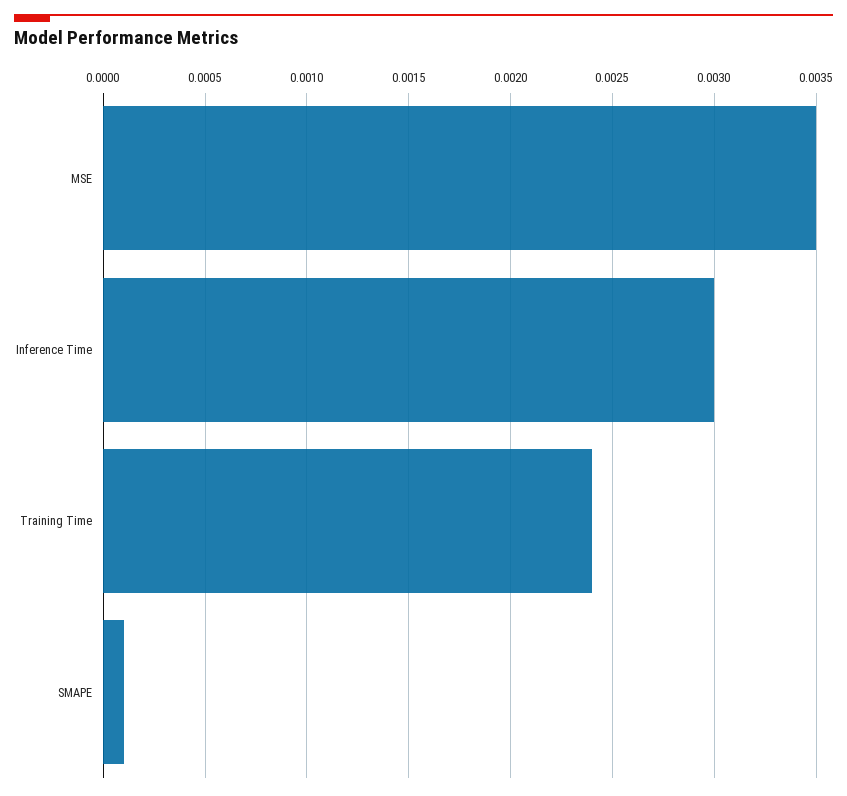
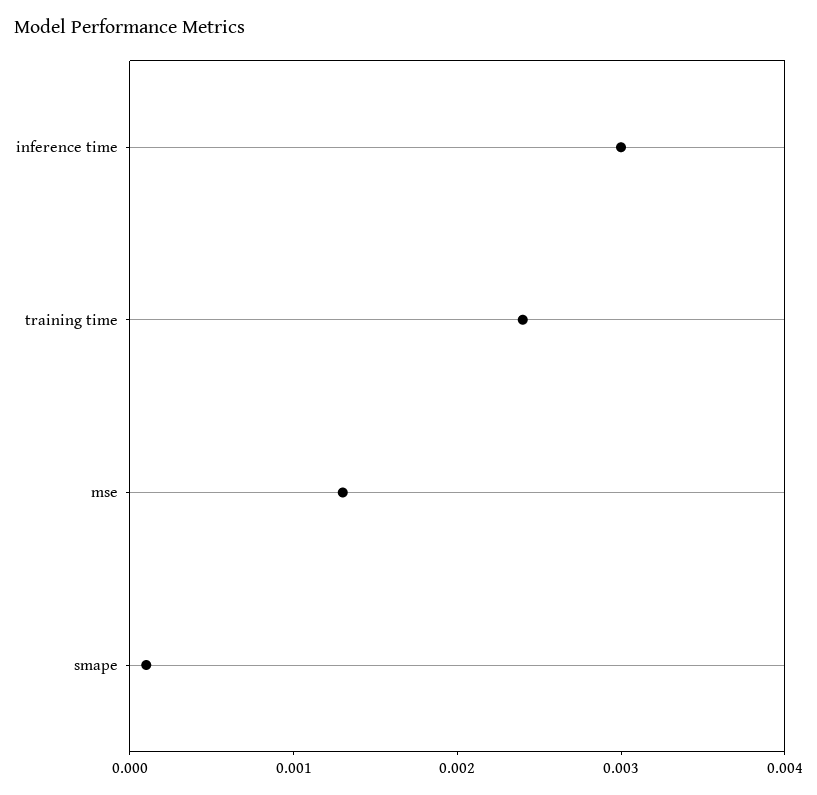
  {
-   "MSE": 0.0035,
+   "MSE": 0.0013,
    "Inference Time": 0.003,
    "Training Time": 0.0024,
    "SMAPE": 0.0001
  }

